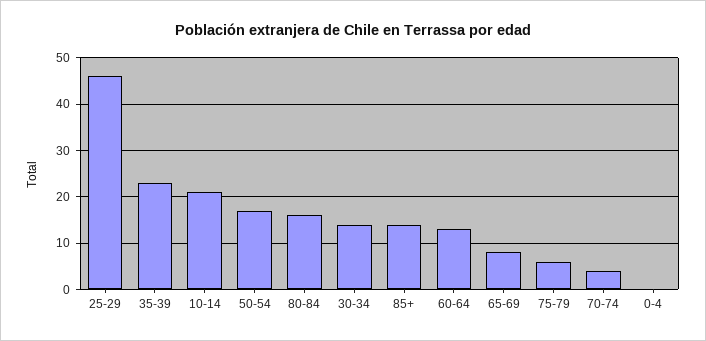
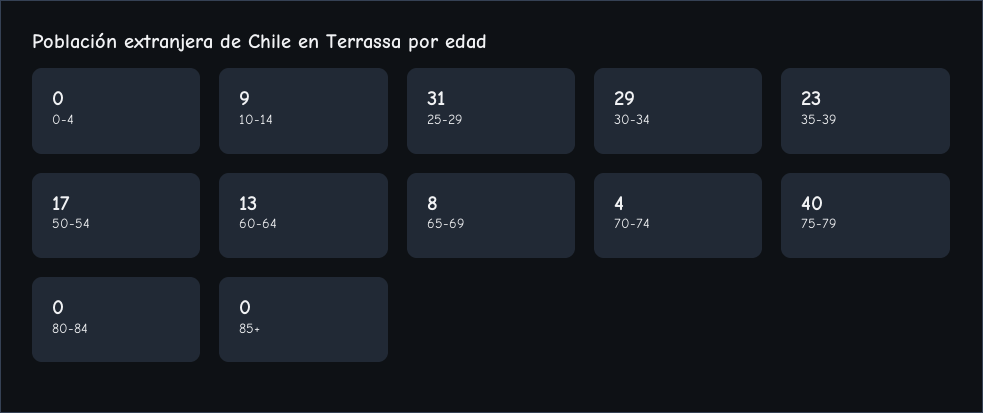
  {
-   "25-29": 45,
+   "25-29": 31,
    "35-39": 23,
-   "10-14": 20,
+   "10-14": 9,
    "50-54": 17,
-   "80-84": 15,
+   "80-84": 0,
-   "30-34": 15,
+   "30-34": 29,
-   "85+": 15,
+   "85+": 0,
    "60-64": 13,
    "65-69": 8,
-   "75-79": 5,
+   "75-79": 40,
    "70-74": 4,
    "0-4": 0
  }

